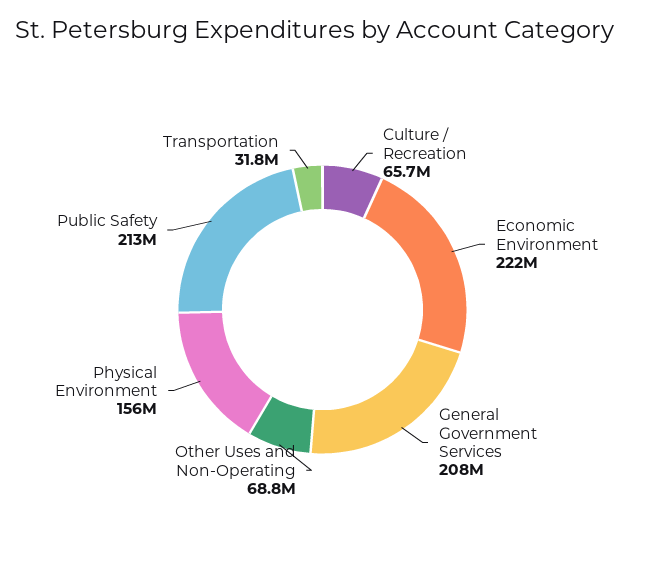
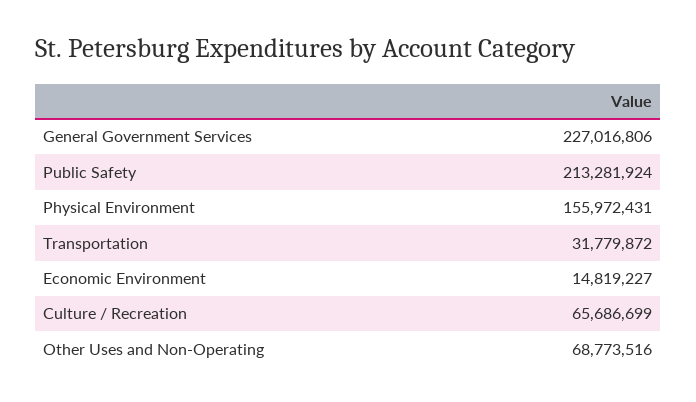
  {
    "Culture / Recreation": 65686699,
-   "Economic Environment": 222000000,
+   "Economic Environment": 14819227,
-   "General Government Services": 208000000,
+   "General Government Services": 227016806,
    "Other Uses and Non-Operating": 68773516,
    "Physical Environment": 155972431,
    "Public Safety": 213281924,
    "Transportation": 31779872
  }

